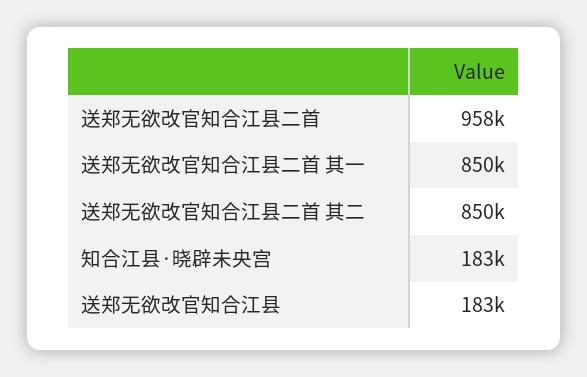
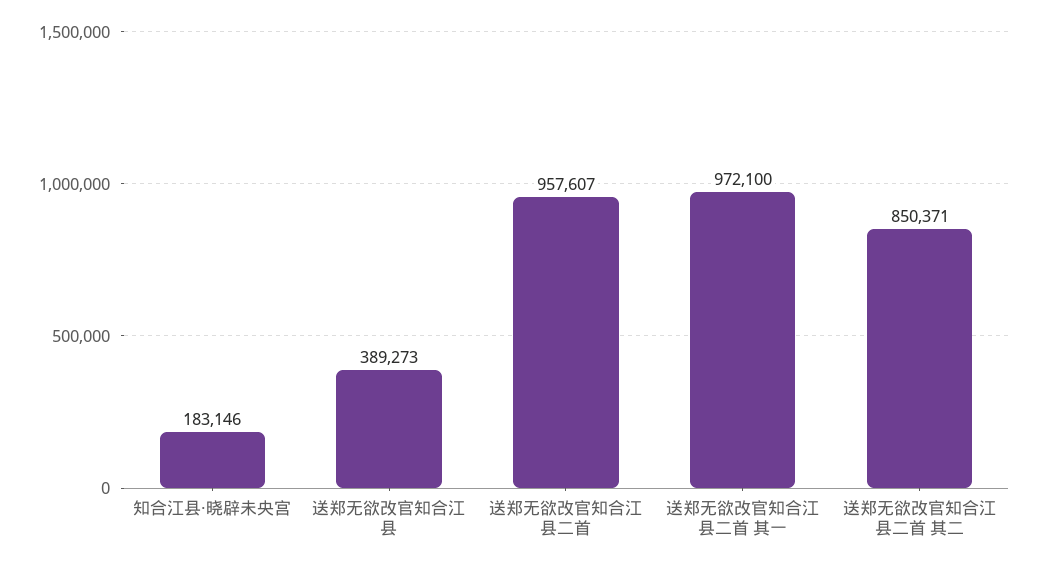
  {
    "送郑无欲改官知合江县二首": 957607,
-   "送郑无欲改官知合江县二首 其一": 850000,
+   "送郑无欲改官知合江县二首 其一": 972100,
    "送郑无欲改官知合江县二首 其二": 850371,
    "知合江县·晓辟未央宫": 183146,
-   "送郑无欲改官知合江县": 183000
+   "送郑无欲改官知合江县": 389273
  }

